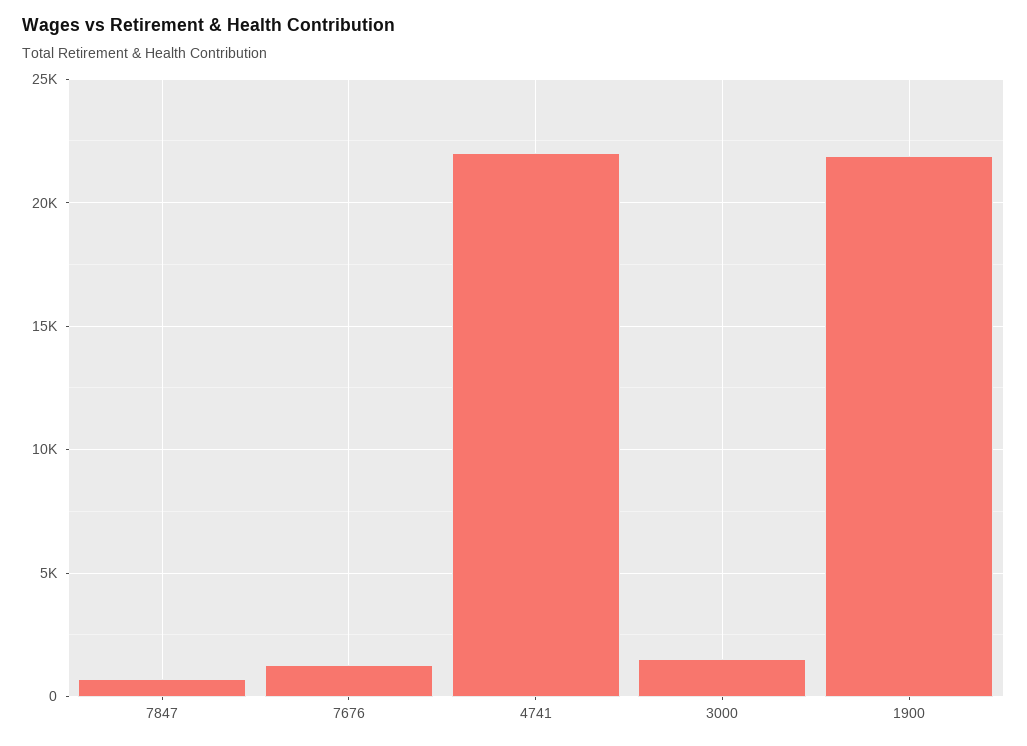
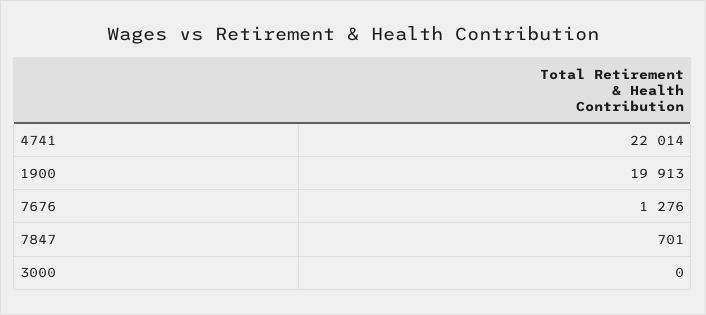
  {
    "7847": 701,
    "7676": 1276,
    "4741": 22014,
-   "3000": 1500,
+   "3000": 0,
-   "1900": 22000
+   "1900": 19913
  }

